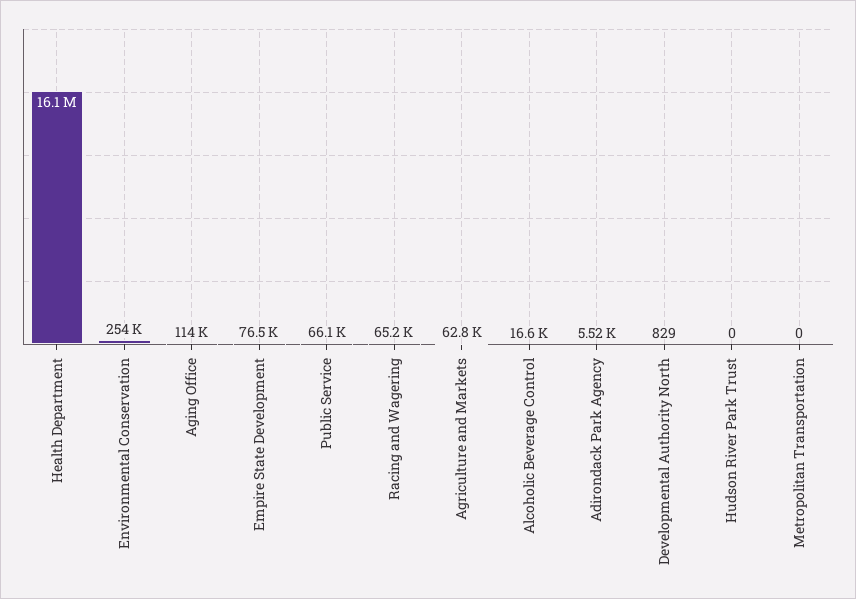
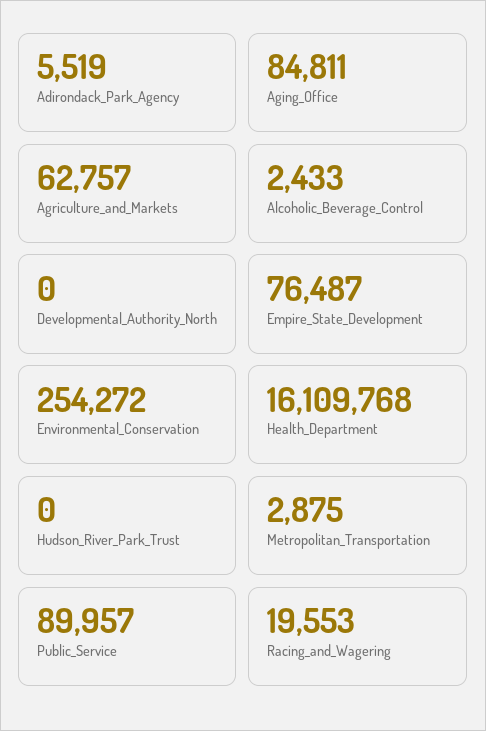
  {
    "Health Department": 16109768,
    "Environmental Conservation": 254272,
-   "Aging Office": 114000,
+   "Aging Office": 84811,
    "Empire State Development": 76487,
-   "Public Service": 66100,
+   "Public Service": 89957,
-   "Racing and Wagering": 65200,
+   "Racing and Wagering": 19553,
    "Agriculture and Markets": 62757,
-   "Alcoholic Beverage Control": 16600,
+   "Alcoholic Beverage Control": 2433,
    "Adirondack Park Agency": 5519,
-   "Developmental Authority North": 829,
+   "Developmental Authority North": 0,
    "Hudson River Park Trust": 0,
-   "Metropolitan Transportation": 0
+   "Metropolitan Transportation": 2875
  }

